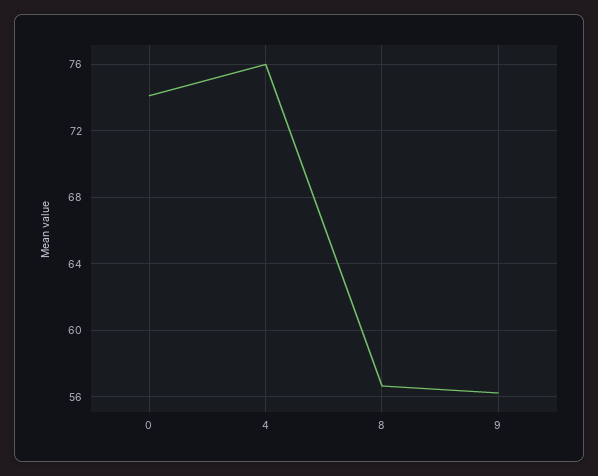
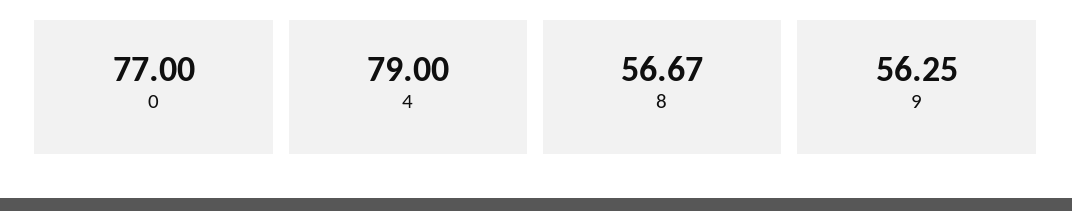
  {
-   "0": 74,
+   "0": 77,
-   "4": 76,
+   "4": 79,
    "8": 56.67,
    "9": 56.25
  }

